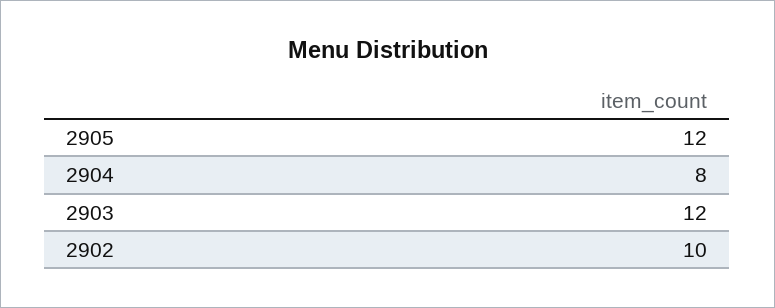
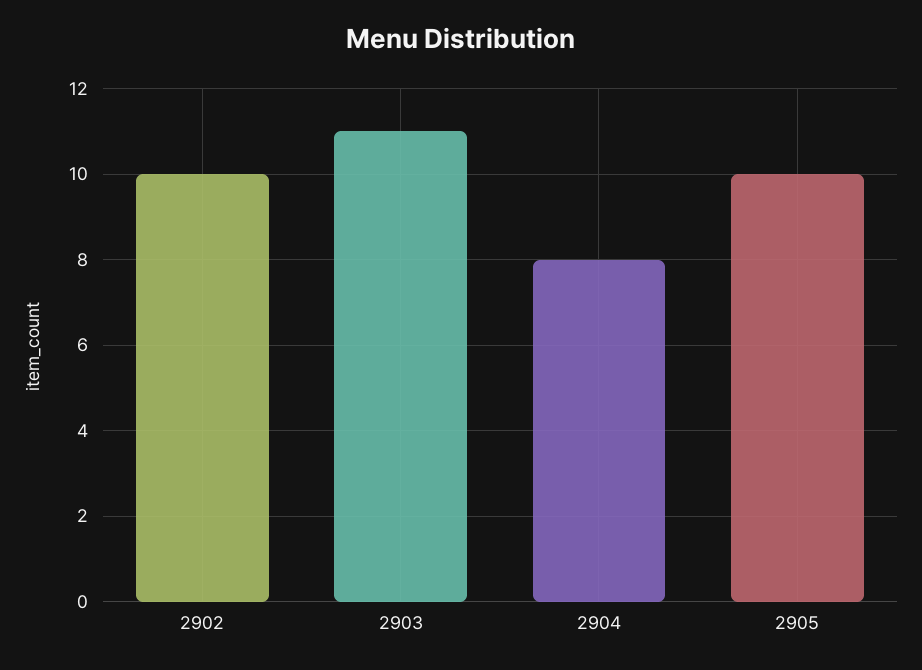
  {
-   "2905": 12,
+   "2905": 10,
    "2904": 8,
-   "2903": 12,
+   "2903": 11,
    "2902": 10
  }

